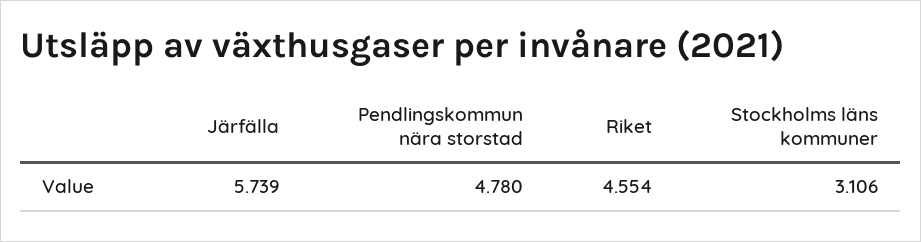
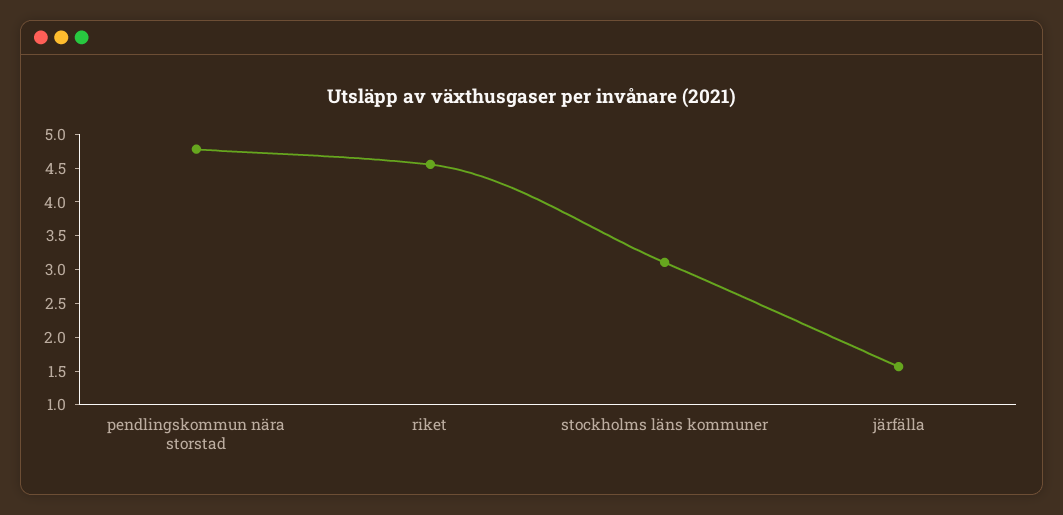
  {
-   "Järfälla": 5.739,
+   "Järfälla": 1.5,
    "Pendlingskommun nära storstad": 4.78,
    "Riket": 4.554,
    "Stockholms läns kommuner": 3.106
  }

